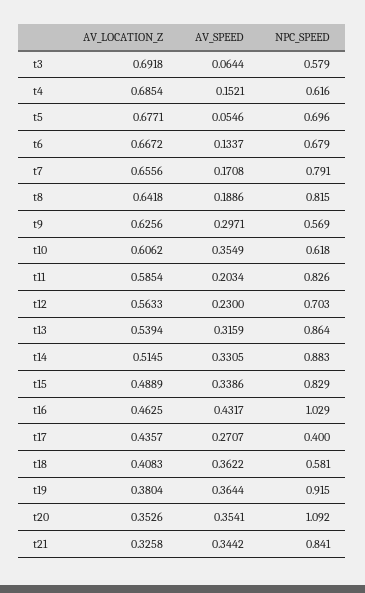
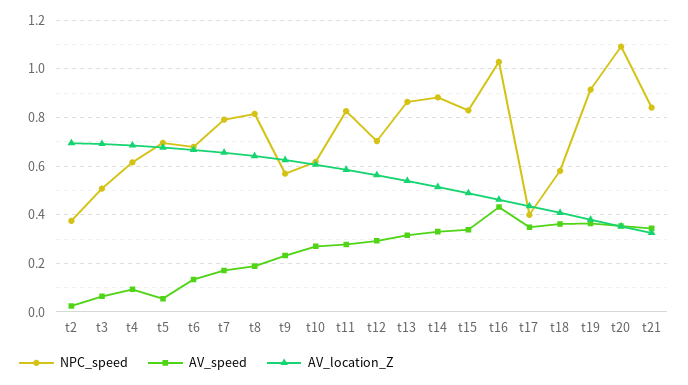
  {
    "AV_LOCATION_Z": {
      "t3": 0.6918,
      "t4": 0.6854,
      "t5": 0.6771,
      "t6": 0.6672,
      "t7": 0.6556,
      "t8": 0.6418,
      "t9": 0.6256,
      "t10": 0.6062,
      "t11": 0.5854,
      "t12": 0.5633,
      "t13": 0.5394,
      "t14": 0.5145,
      "t15": 0.4889,
      "t16": 0.4625,
      "t17": 0.4357,
      "t18": 0.4083,
      "t19": 0.3804,
      "t20": 0.3526,
-     "t21": 0.3258
+     "t21": 0.3258,
+     "t2": 0.7
    },
    "AV_SPEED": {
      "t3": 0.0644,
-     "t4": 0.1521,
+     "t4": 0.1,
      "t5": 0.0546,
      "t6": 0.1337,
      "t7": 0.1708,
      "t8": 0.1886,
-     "t9": 0.2971,
+     "t9": 0.225,
-     "t10": 0.3549,
+     "t10": 0.275,
-     "t11": 0.2034,
+     "t11": 0.275,
-     "t12": 0.23,
+     "t12": 0.3,
      "t13": 0.3159,
      "t14": 0.3305,
      "t15": 0.3386,
      "t16": 0.4317,
-     "t17": 0.2707,
+     "t17": 0.35,
      "t18": 0.3622,
      "t19": 0.3644,
      "t20": 0.3541,
-     "t21": 0.3442
+     "t21": 0.3442,
+     "t2": 0.025
    },
    "NPC_SPEED": {
-     "t3": 0.579,
+     "t3": 0.5,
      "t4": 0.616,
      "t5": 0.696,
      "t6": 0.679,
      "t7": 0.791,
      "t8": 0.815,
      "t9": 0.569,
      "t10": 0.618,
      "t11": 0.826,
      "t12": 0.703,
      "t13": 0.864,
      "t14": 0.883,
      "t15": 0.829,
      "t16": 1.029,
      "t17": 0.4,
      "t18": 0.581,
      "t19": 0.915,
      "t20": 1.092,
-     "t21": 0.841
+     "t21": 0.841,
+     "t2": 0.375
    }
  }

